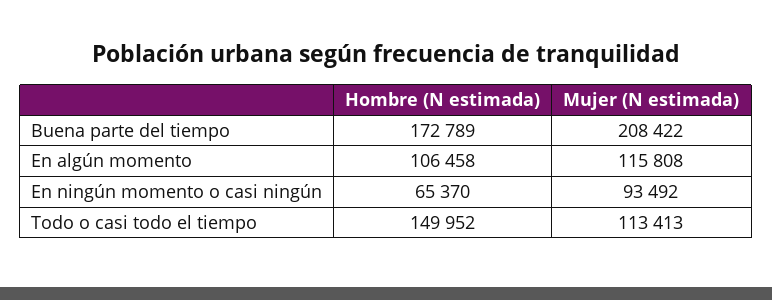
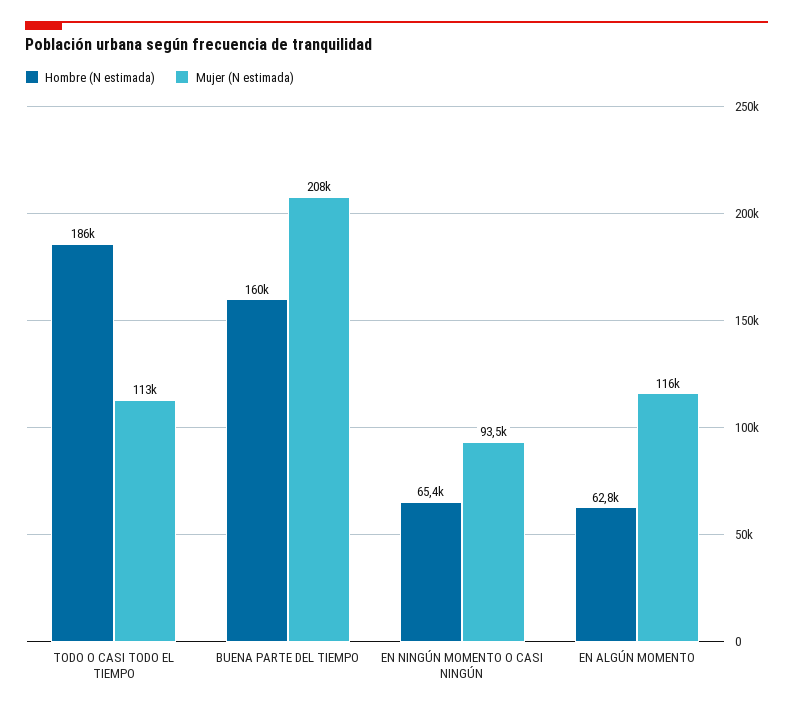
  {
    "Hombre (N estimada)": {
-     "Buena parte del tiempo": 172789,
+     "Buena parte del tiempo": 160000,
-     "En algún momento": 106458,
+     "En algún momento": 62800,
      "En ningún momento o casi ningún": 65370,
-     "Todo o casi todo el tiempo": 149952
+     "Todo o casi todo el tiempo": 186000
    },
    "Mujer (N estimada)": {
      "Buena parte del tiempo": 208422,
      "En algún momento": 115808,
      "En ningún momento o casi ningún": 93492,
      "Todo o casi todo el tiempo": 113413
    }
  }

